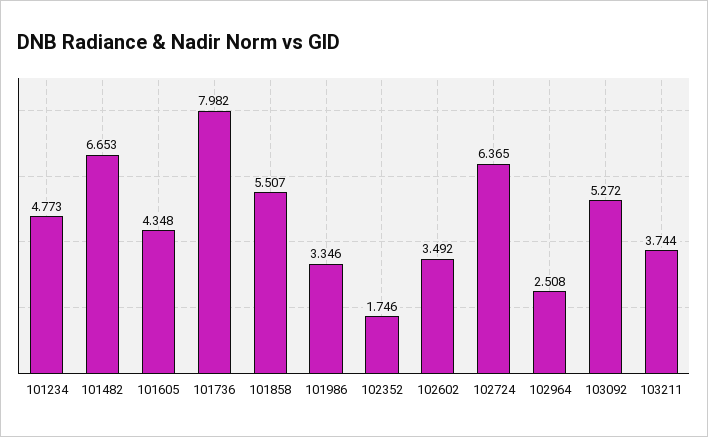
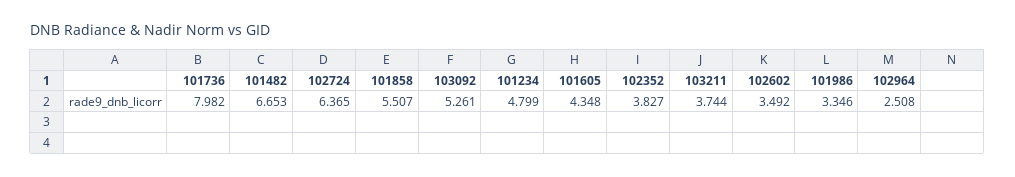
  {
-   "101234": 4.773,
+   "101234": 4.799,
    "101482": 6.653,
    "101605": 4.348,
    "101736": 7.982,
    "101858": 5.507,
    "101986": 3.346,
-   "102352": 1.746,
+   "102352": 3.827,
    "102602": 3.492,
    "102724": 6.365,
    "102964": 2.508,
-   "103092": 5.272,
+   "103092": 5.261,
    "103211": 3.744
  }

